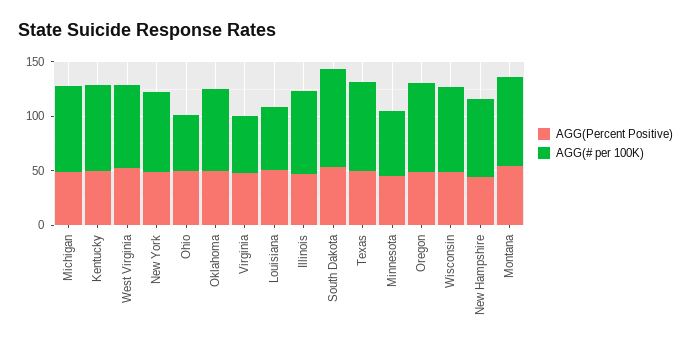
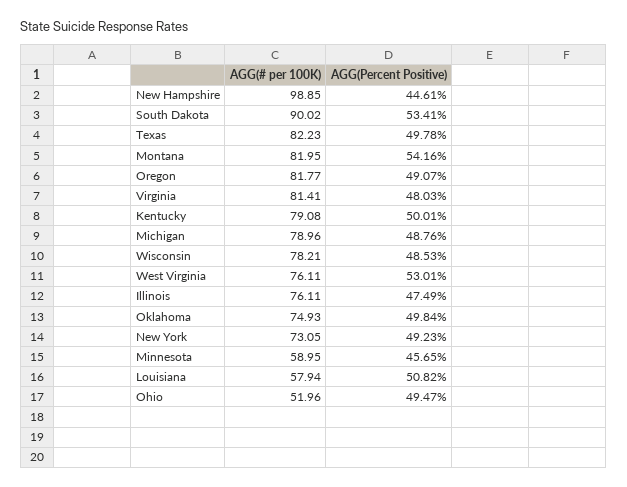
  {
    "AGG(Percent Positive)": {
      "Michigan": 48.76,
      "Kentucky": 50.01,
      "West Virginia": 53.01,
      "New York": 49.23,
      "Ohio": 49.47,
      "Oklahoma": 49.84,
      "Virginia": 48.03,
      "Louisiana": 50.82,
      "Illinois": 47.49,
      "South Dakota": 53.41,
      "Texas": 49.78,
      "Minnesota": 45.65,
      "Oregon": 49.07,
      "Wisconsin": 48.53,
      "New Hampshire": 44.61,
      "Montana": 54.16
    },
    "AGG(# per 100K)": {
      "Michigan": 78.96,
      "Kentucky": 79.08,
      "West Virginia": 76.11,
      "New York": 73.05,
      "Ohio": 51.96,
      "Oklahoma": 74.93,
-     "Virginia": 50,
+     "Virginia": 81.41,
      "Louisiana": 57.94,
      "Illinois": 76.11,
      "South Dakota": 90.02,
      "Texas": 82.23,
      "Minnesota": 58.95,
      "Oregon": 81.77,
      "Wisconsin": 78.21,
-     "New Hampshire": 70,
+     "New Hampshire": 98.85,
      "Montana": 81.95
    }
  }

